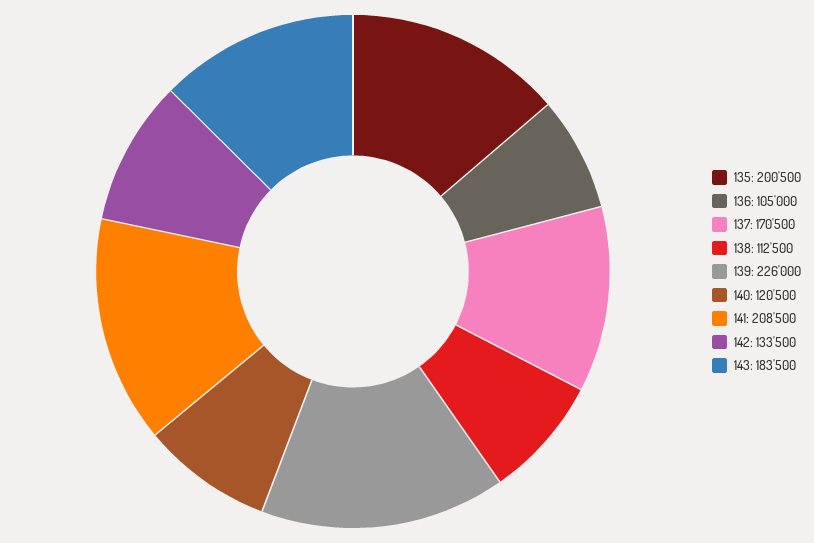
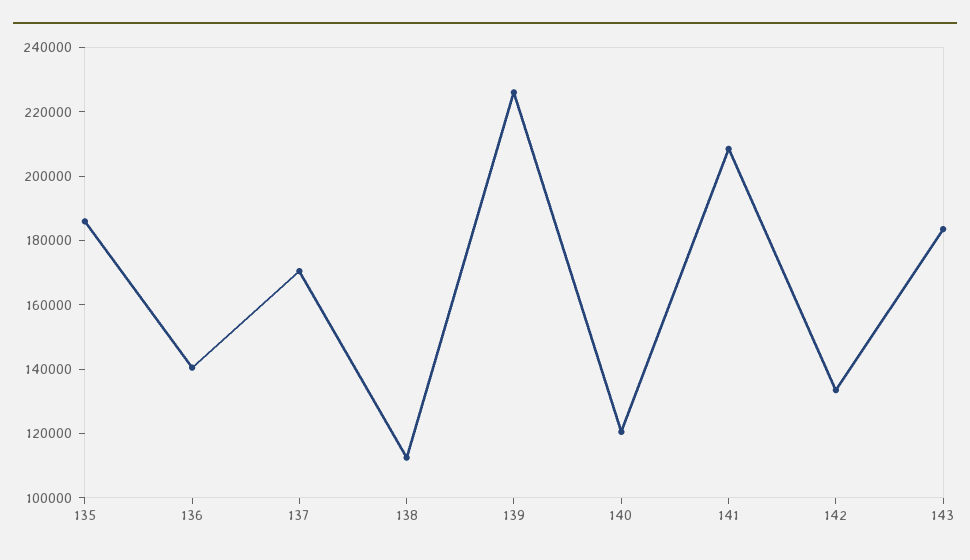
  {
-   "135": 200500,
+   "135": 185000,
-   "136": 105000,
+   "136": 140000,
    "137": 170500,
    "138": 112500,
    "139": 226000,
    "140": 120500,
    "141": 208500,
    "142": 133500,
    "143": 183500
  }

